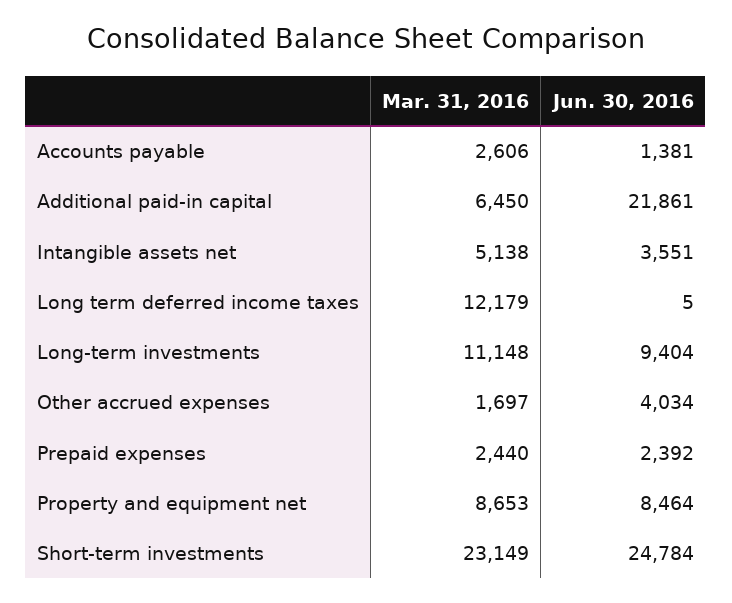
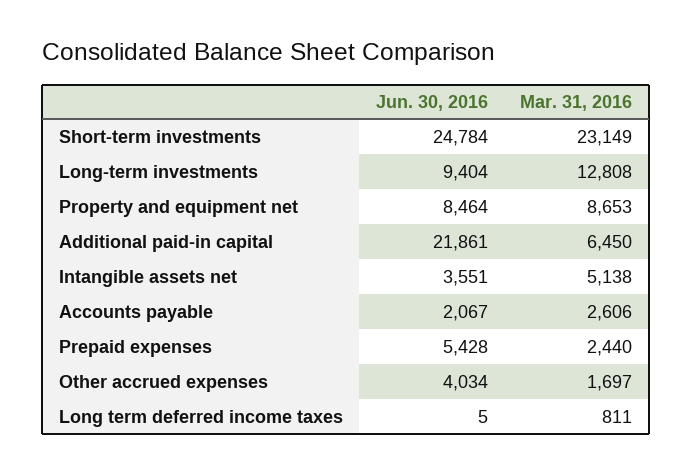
  {
    "Mar. 31, 2016": {
      "Accounts payable": 2606,
      "Additional paid-in capital": 6450,
      "Intangible assets net": 5138,
-     "Long term deferred income taxes": 12179,
+     "Long term deferred income taxes": 811,
-     "Long-term investments": 11148,
+     "Long-term investments": 12808,
      "Other accrued expenses": 1697,
      "Prepaid expenses": 2440,
      "Property and equipment net": 8653,
      "Short-term investments": 23149
    },
    "Jun. 30, 2016": {
-     "Accounts payable": 1381,
+     "Accounts payable": 2067,
      "Additional paid-in capital": 21861,
      "Intangible assets net": 3551,
      "Long term deferred income taxes": 5,
      "Long-term investments": 9404,
      "Other accrued expenses": 4034,
-     "Prepaid expenses": 2392,
+     "Prepaid expenses": 5428,
      "Property and equipment net": 8464,
      "Short-term investments": 24784
    }
  }

